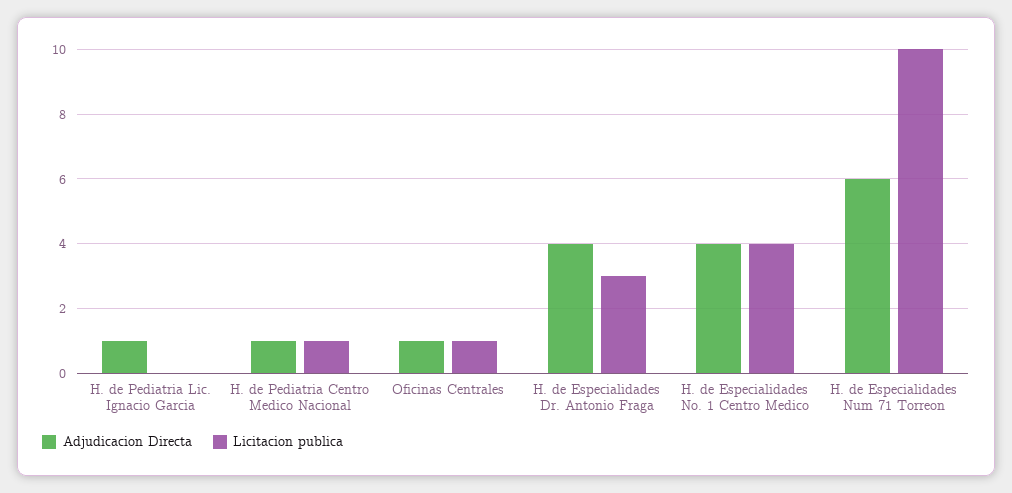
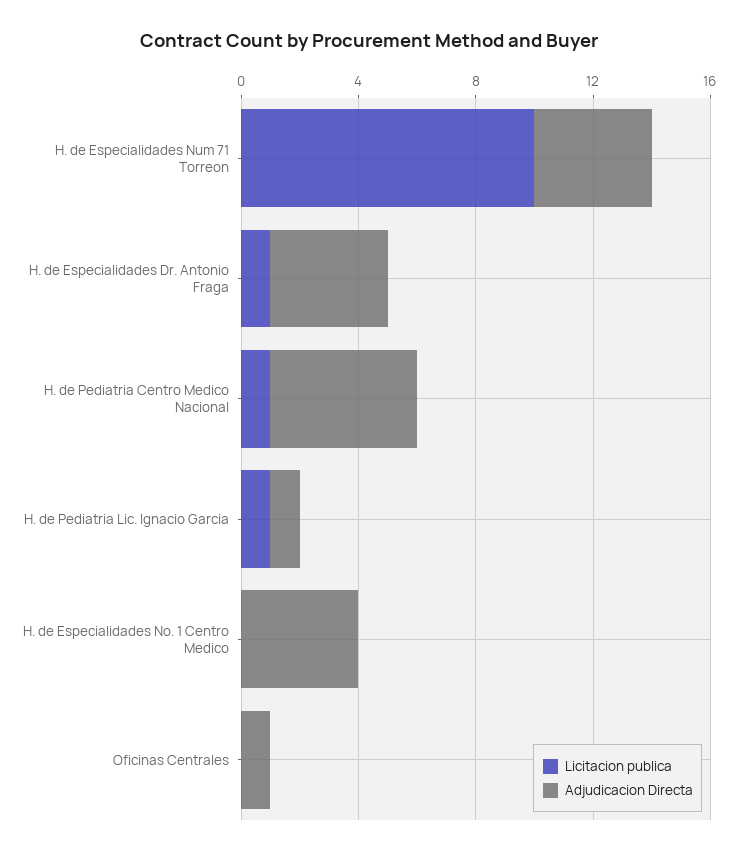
  {
    "Adjudicacion Directa": {
      "H. de Pediatria Lic. Ignacio Garcia": 1,
-     "H. de Pediatria Centro Medico Nacional": 1,
+     "H. de Pediatria Centro Medico Nacional": 5,
      "Oficinas Centrales": 1,
      "H. de Especialidades Dr. Antonio Fraga": 4,
      "H. de Especialidades No. 1 Centro Medico": 4,
-     "H. de Especialidades Num 71 Torreon": 6
+     "H. de Especialidades Num 71 Torreon": 4
    },
    "Licitacion publica": {
-     "H. de Pediatria Lic. Ignacio Garcia": 0,
+     "H. de Pediatria Lic. Ignacio Garcia": 1,
      "H. de Pediatria Centro Medico Nacional": 1,
-     "Oficinas Centrales": 1,
+     "Oficinas Centrales": 0,
-     "H. de Especialidades Dr. Antonio Fraga": 3,
+     "H. de Especialidades Dr. Antonio Fraga": 1,
-     "H. de Especialidades No. 1 Centro Medico": 4,
+     "H. de Especialidades No. 1 Centro Medico": 0,
      "H. de Especialidades Num 71 Torreon": 10
    }
  }

